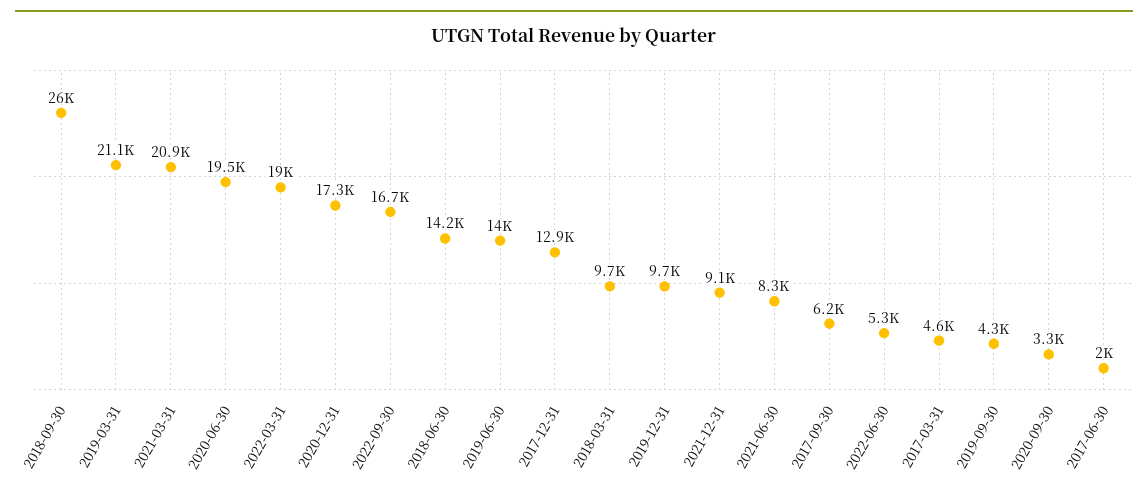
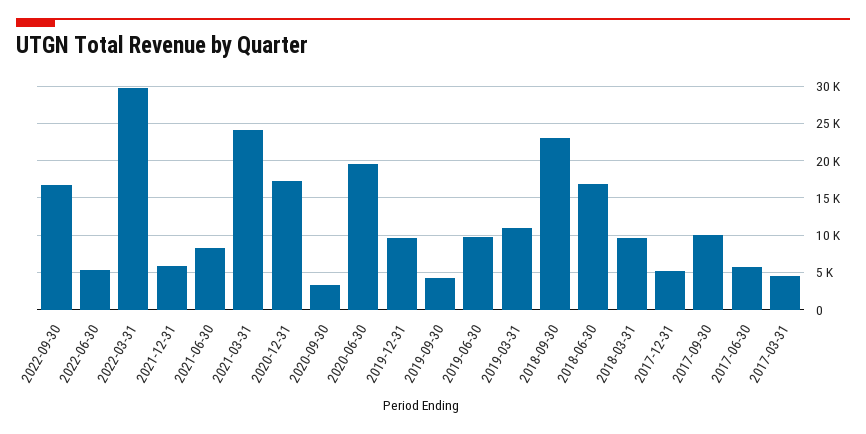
  {
-   "2018-09-30": 26000,
+   "2018-09-30": 23000,
-   "2019-03-31": 21100,
+   "2019-03-31": 11000,
-   "2021-03-31": 20900,
+   "2021-03-31": 24000,
    "2020-06-30": 19500,
-   "2022-03-31": 19000,
+   "2022-03-31": 30000,
    "2020-12-31": 17300,
    "2022-09-30": 16700,
-   "2018-06-30": 14200,
+   "2018-06-30": 17000,
-   "2019-06-30": 14000,
+   "2019-06-30": 10000,
-   "2017-12-31": 12900,
+   "2017-12-31": 5000,
    "2018-03-31": 9700,
    "2019-12-31": 9700,
-   "2021-12-31": 9100,
+   "2021-12-31": 6000,
    "2021-06-30": 8300,
-   "2017-09-30": 6200,
+   "2017-09-30": 10000,
    "2022-06-30": 5300,
    "2017-03-31": 4600,
    "2019-09-30": 4300,
    "2020-09-30": 3300,
-   "2017-06-30": 2000
+   "2017-06-30": 6000
  }

